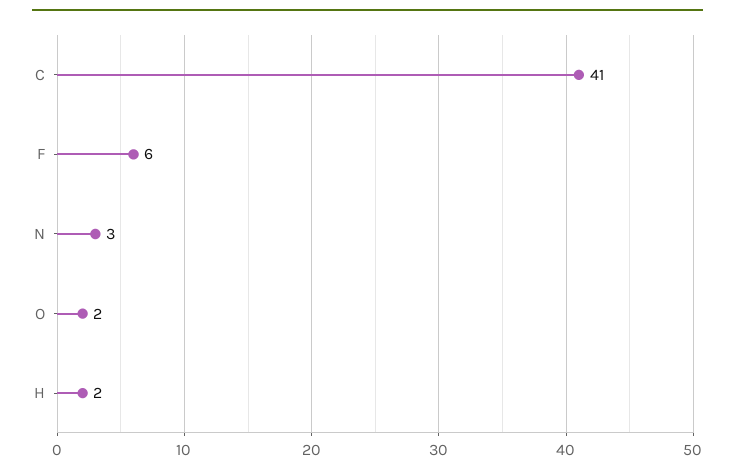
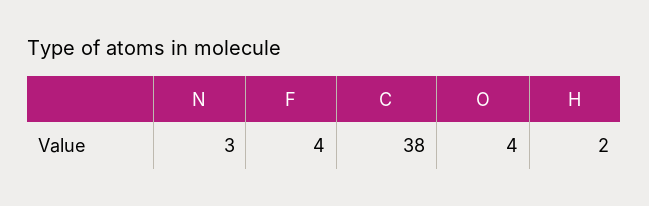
  {
-   "C": 41,
+   "C": 38,
-   "F": 6,
+   "F": 4,
    "N": 3,
-   "O": 2,
+   "O": 4,
    "H": 2
  }

